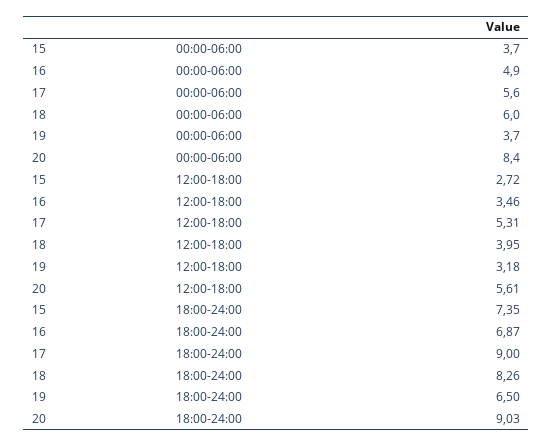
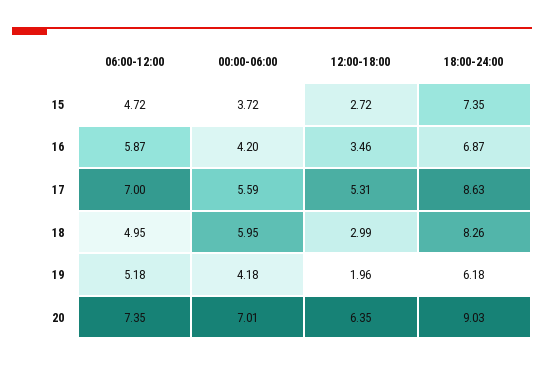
  {
    "15": {
      "00:00-06:00": 3.72,
      "12:00-18:00": 2.72,
-     "18:00-24:00": 7.35
+     "18:00-24:00": 7.35,
+     "06:00-12:00": 4.72
    },
    "16": {
-     "00:00-06:00": 4.9,
+     "00:00-06:00": 4.2,
      "12:00-18:00": 3.46,
-     "18:00-24:00": 6.87
+     "18:00-24:00": 6.87,
+     "06:00-12:00": 5.87
    },
    "17": {
      "00:00-06:00": 5.59,
      "12:00-18:00": 5.31,
-     "18:00-24:00": 9
+     "18:00-24:00": 8.63,
+     "06:00-12:00": 7
    },
    "18": {
      "00:00-06:00": 5.95,
-     "12:00-18:00": 3.95,
+     "12:00-18:00": 2.99,
-     "18:00-24:00": 8.26
+     "18:00-24:00": 8.26,
+     "06:00-12:00": 4.95
    },
    "19": {
-     "00:00-06:00": 3.7,
+     "00:00-06:00": 4.18,
-     "12:00-18:00": 3.18,
+     "12:00-18:00": 1.96,
-     "18:00-24:00": 6.5
+     "18:00-24:00": 6.18,
+     "06:00-12:00": 5.18
    },
    "20": {
-     "00:00-06:00": 8.4,
+     "00:00-06:00": 7.01,
-     "12:00-18:00": 5.61,
+     "12:00-18:00": 6.35,
-     "18:00-24:00": 9.03
+     "18:00-24:00": 9.03,
+     "06:00-12:00": 7.35
    }
  }

